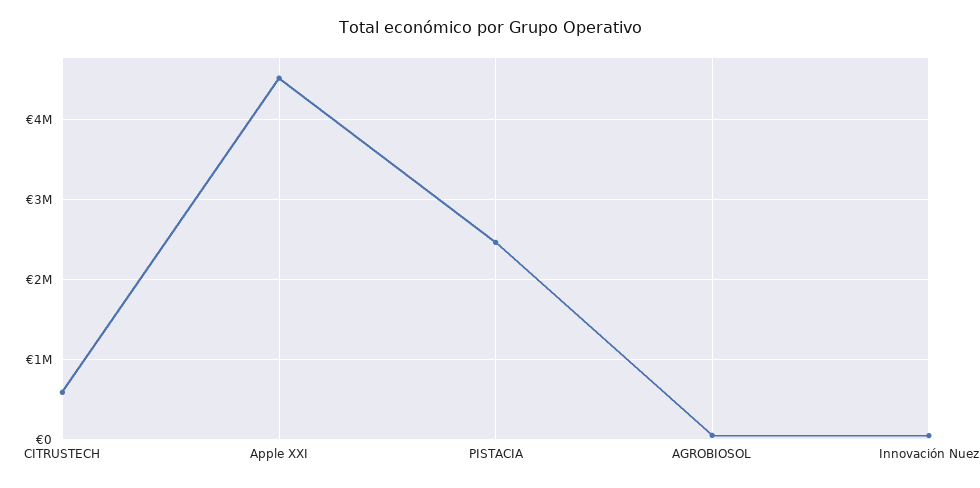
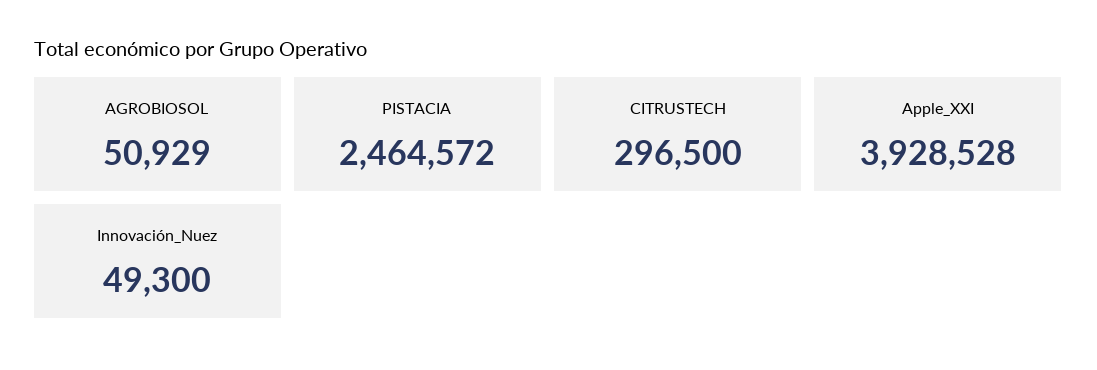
  {
-   "CITRUSTECH": 600000,
+   "CITRUSTECH": 296500,
-   "Apple XXI": 4500000,
+   "Apple XXI": 3928528,
    "PISTACIA": 2464572,
    "AGROBIOSOL": 50929,
    "Innovación Nuez": 49300
  }

